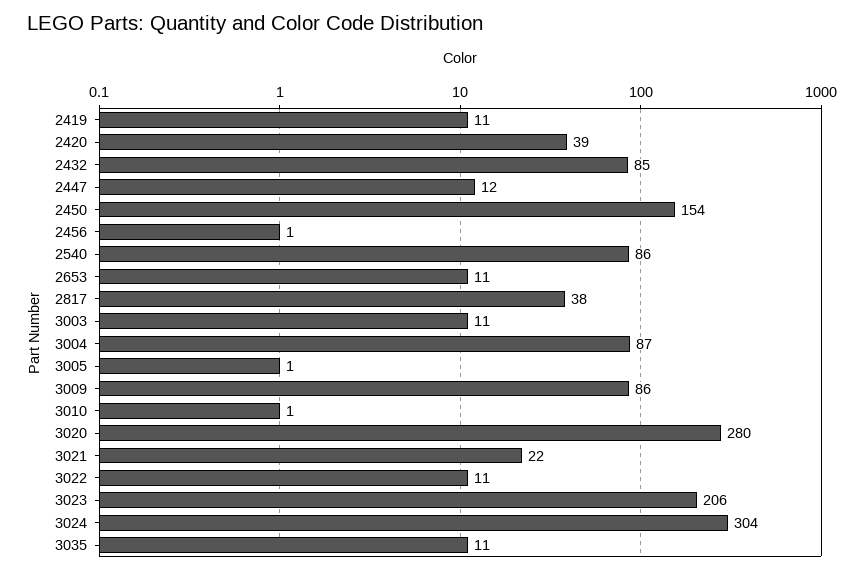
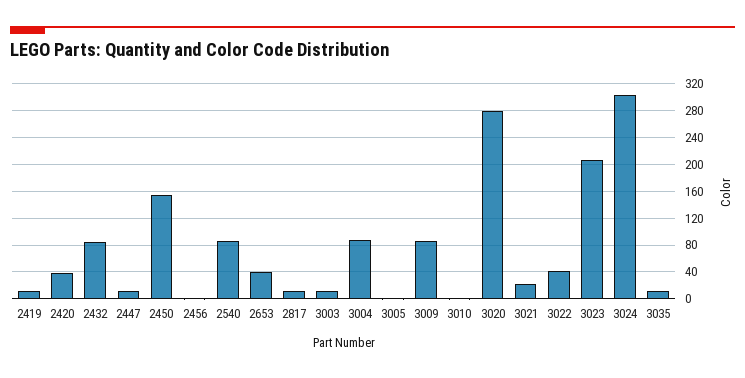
  {
    "2419": 11,
    "2420": 39,
    "2432": 85,
    "2447": 12,
    "2450": 154,
    "2456": 1,
    "2540": 86,
-   "2653": 11,
+   "2653": 40,
-   "2817": 38,
+   "2817": 10,
    "3003": 11,
    "3004": 87,
    "3005": 1,
    "3009": 86,
    "3010": 1,
    "3020": 280,
    "3021": 22,
-   "3022": 11,
+   "3022": 40,
    "3023": 206,
    "3024": 304,
    "3035": 11
  }

